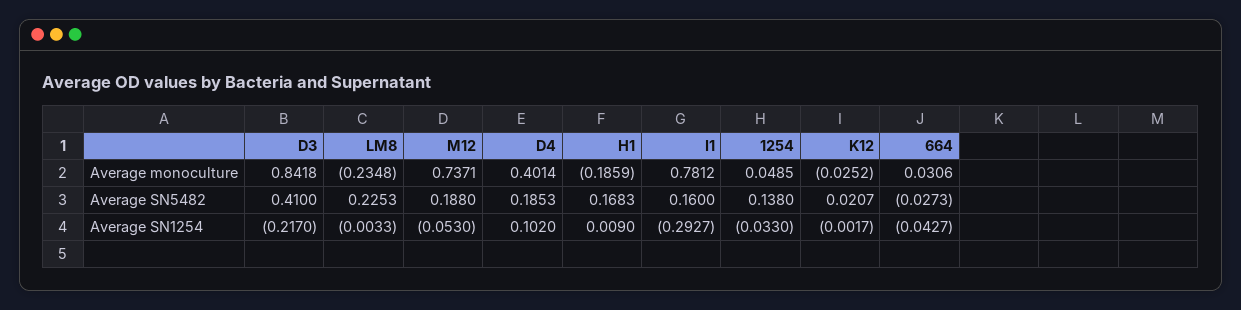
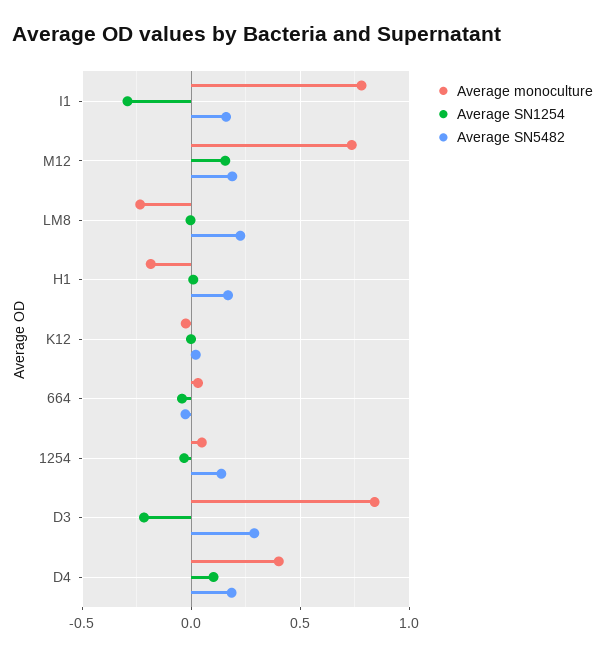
  {
    "Average monoculture": {
      "D3": 0.8418,
      "LM8": -0.2348,
      "M12": 0.7371,
      "D4": 0.4014,
      "H1": -0.1859,
      "I1": 0.7812,
      "1254": 0.0485,
      "K12": -0.0252,
      "664": 0.0306
    },
    "Average SN5482": {
-     "D3": 0.41,
+     "D3": 0.3,
      "LM8": 0.2253,
      "M12": 0.188,
      "D4": 0.1853,
      "H1": 0.1683,
      "I1": 0.16,
      "1254": 0.138,
      "K12": 0.0207,
      "664": -0.0273
    },
    "Average SN1254": {
      "D3": -0.217,
      "LM8": -0.0033,
-     "M12": -0.053,
+     "M12": 0.15,
      "D4": 0.102,
      "H1": 0.009,
      "I1": -0.2927,
      "1254": -0.033,
      "K12": -0.0017,
      "664": -0.0427
    }
  }

